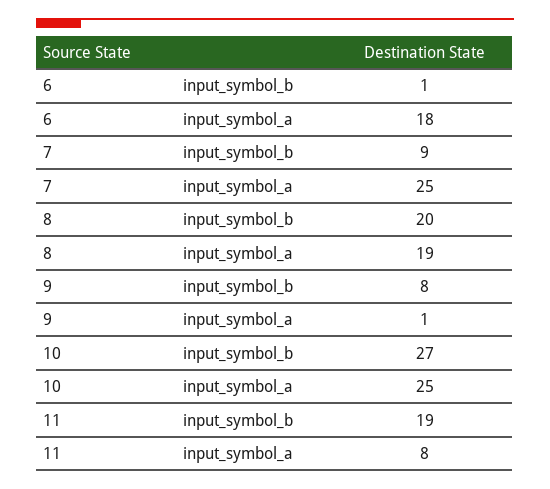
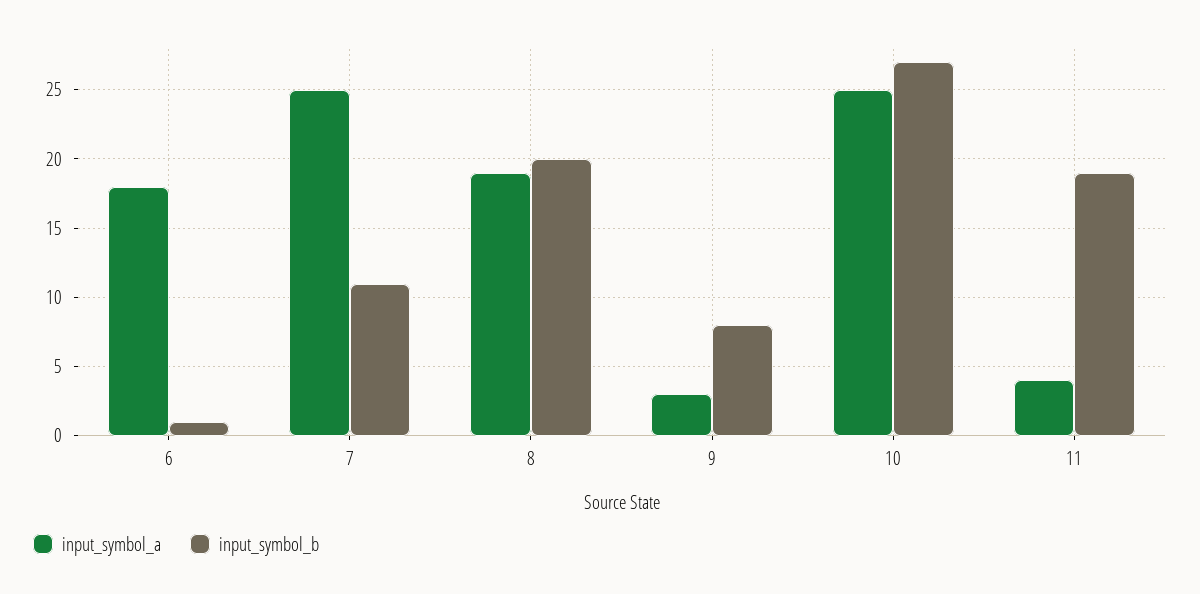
  {
    "input_symbol_b": {
      "6": 1,
-     "7": 9,
+     "7": 11,
      "8": 20,
      "9": 8,
      "10": 27,
      "11": 19
    },
    "input_symbol_a": {
      "6": 18,
      "7": 25,
      "8": 19,
-     "9": 1,
+     "9": 3,
      "10": 25,
-     "11": 8
+     "11": 4
    }
  }

